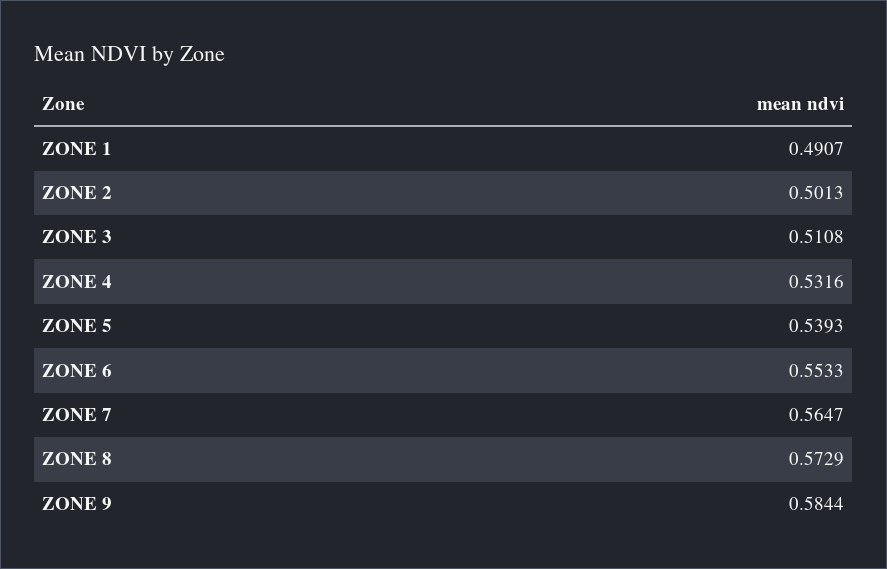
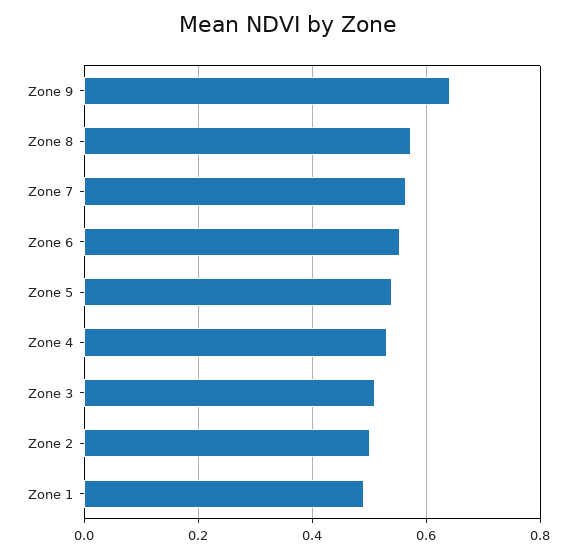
  {
    "ZONE 1": 0.4907,
    "ZONE 2": 0.5013,
    "ZONE 3": 0.5108,
    "ZONE 4": 0.5316,
    "ZONE 5": 0.5393,
    "ZONE 6": 0.5533,
    "ZONE 7": 0.5647,
    "ZONE 8": 0.5729,
-   "ZONE 9": 0.5844
+   "ZONE 9": 0.64
  }

